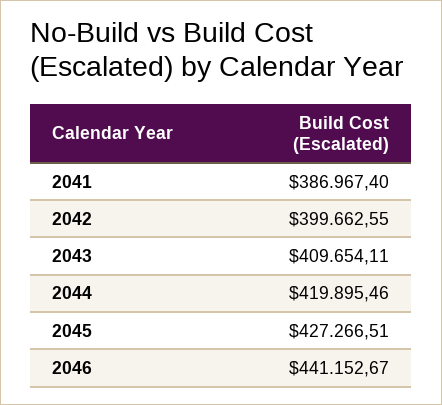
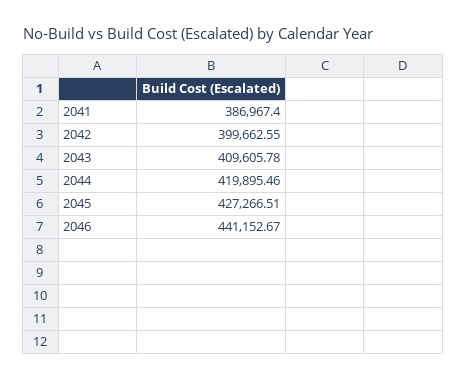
  {
    "2041": 386967.4,
    "2042": 399662.55,
-   "2043": 409654.11,
+   "2043": 409605.78,
    "2044": 419895.46,
    "2045": 427266.51,
    "2046": 441152.67
  }

